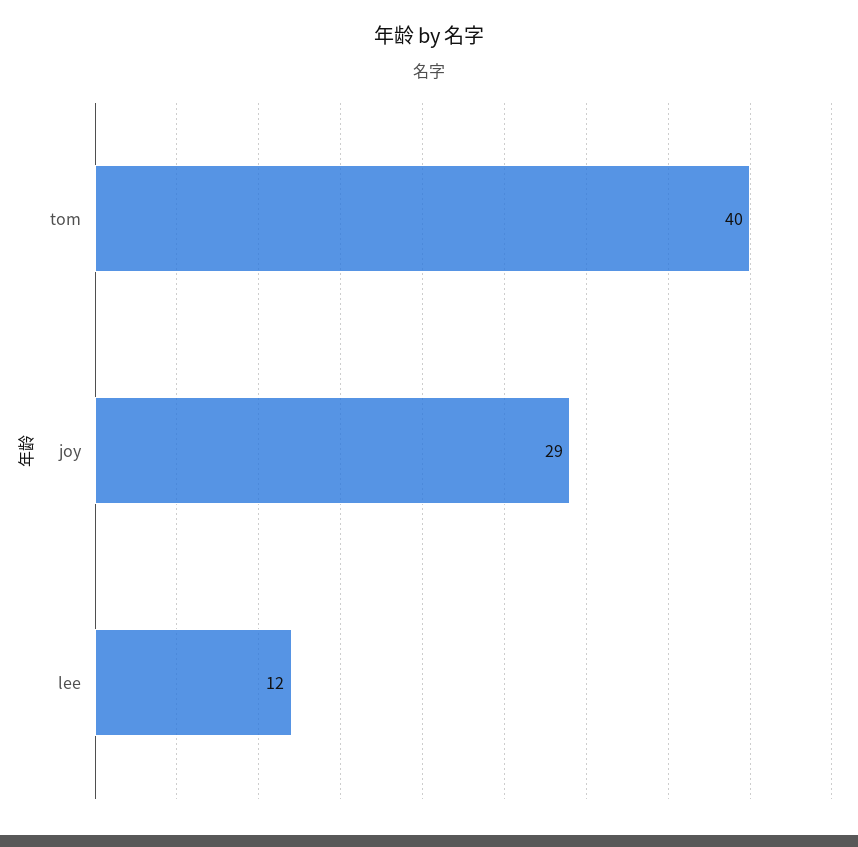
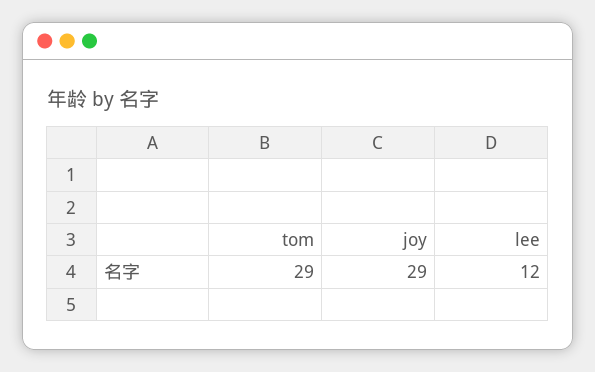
  {
-   "tom": 40,
+   "tom": 29,
    "joy": 29,
    "lee": 12
  }

